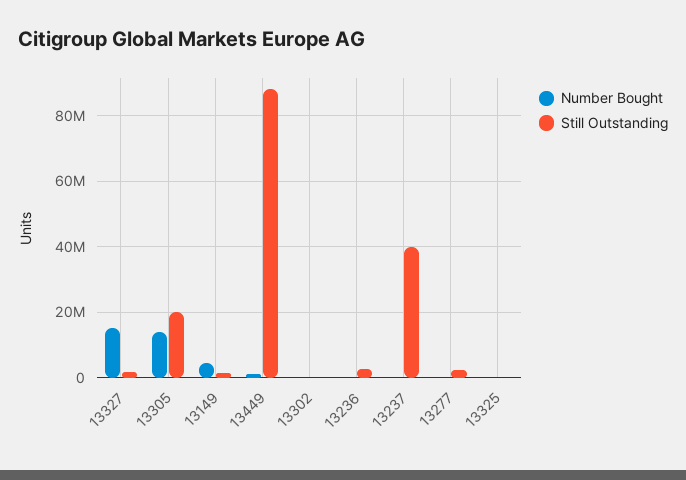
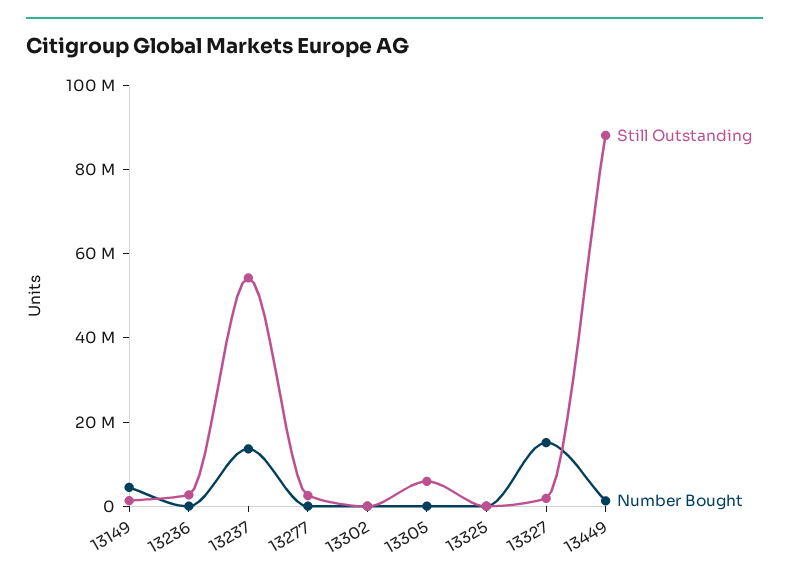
  {
    "Number Bought": {
      "13327": 16000000,
-     "13305": 14000000,
+     "13305": 0,
      "13149": 4000000,
      "13449": 2000000,
      "13302": 0,
      "13236": 0,
-     "13237": 0,
+     "13237": 15000000,
      "13277": 0,
      "13325": 0
    },
    "Still Outstanding": {
      "13327": 2000000,
-     "13305": 20000000,
+     "13305": 5000000,
      "13149": 2000000,
      "13449": 88000000,
      "13302": 0,
      "13236": 2000000,
-     "13237": 40000000,
+     "13237": 55000000,
      "13277": 2000000,
      "13325": 0
    }
  }

